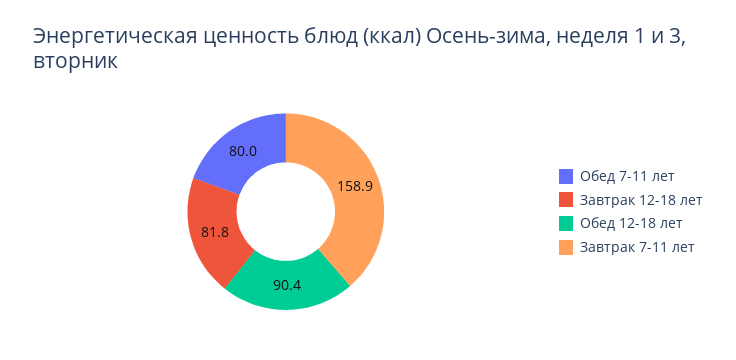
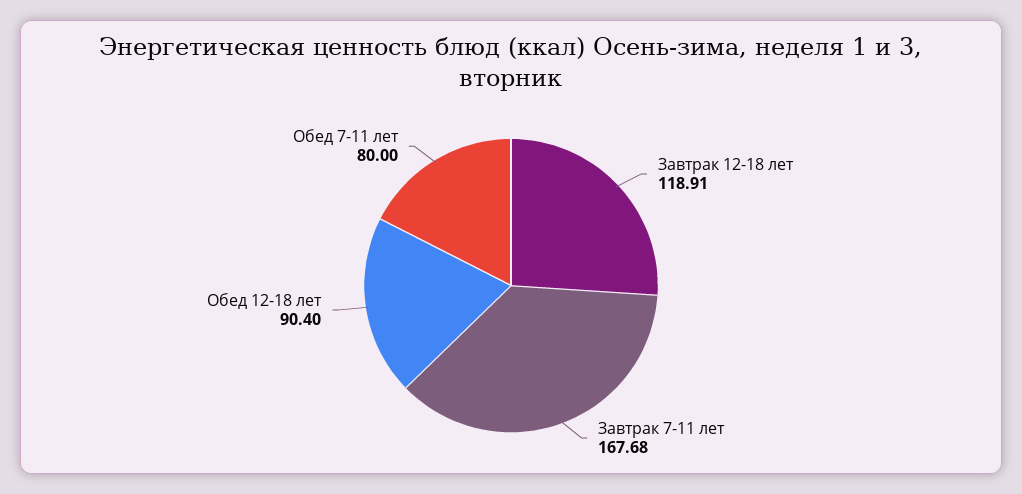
  {
    "Обед 7-11 лет": 80,
-   "Завтрак 12-18 лет": 81.8,
+   "Завтрак 12-18 лет": 118.91,
    "Обед 12-18 лет": 90.4,
-   "Завтрак 7-11 лет": 158.9
+   "Завтрак 7-11 лет": 167.68
  }

